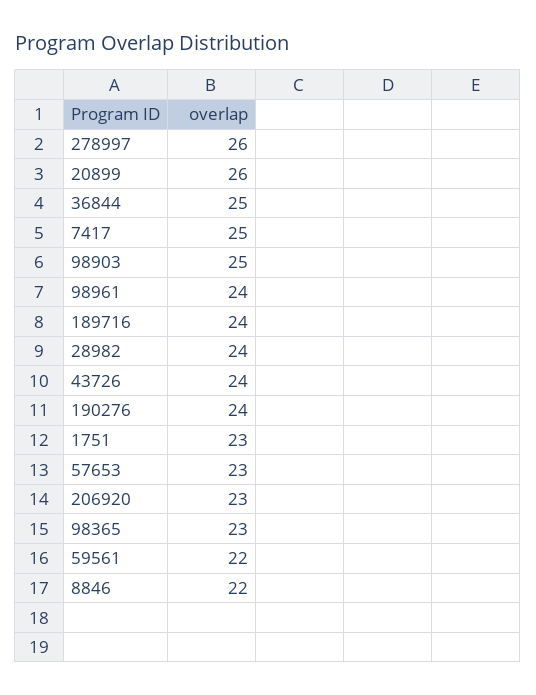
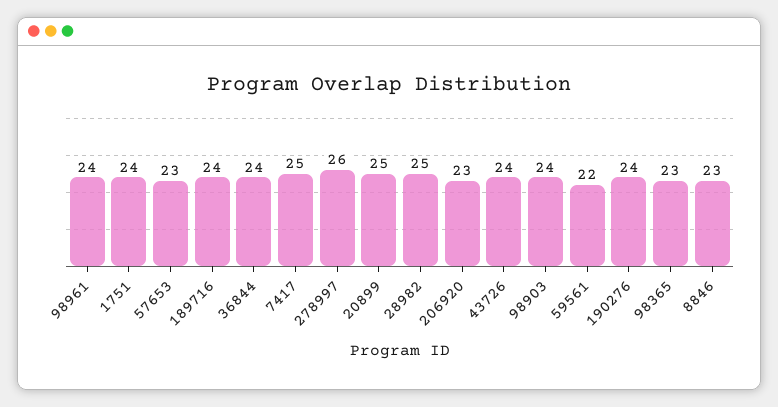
  {
    "278997": 26,
-   "20899": 26,
+   "20899": 25,
-   "36844": 25,
+   "36844": 24,
    "7417": 25,
-   "98903": 25,
+   "98903": 24,
    "98961": 24,
    "189716": 24,
-   "28982": 24,
+   "28982": 25,
    "43726": 24,
    "190276": 24,
-   "1751": 23,
+   "1751": 24,
    "57653": 23,
    "206920": 23,
    "98365": 23,
    "59561": 22,
-   "8846": 22
+   "8846": 23
  }

